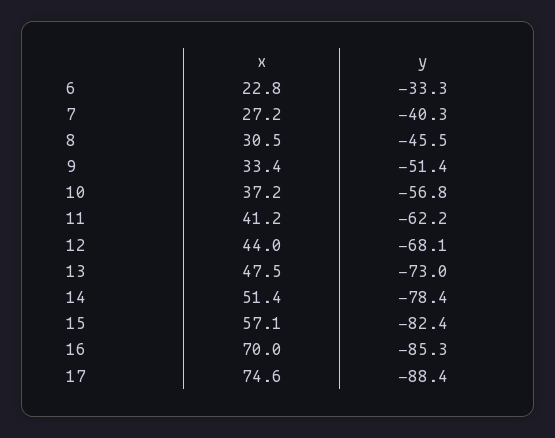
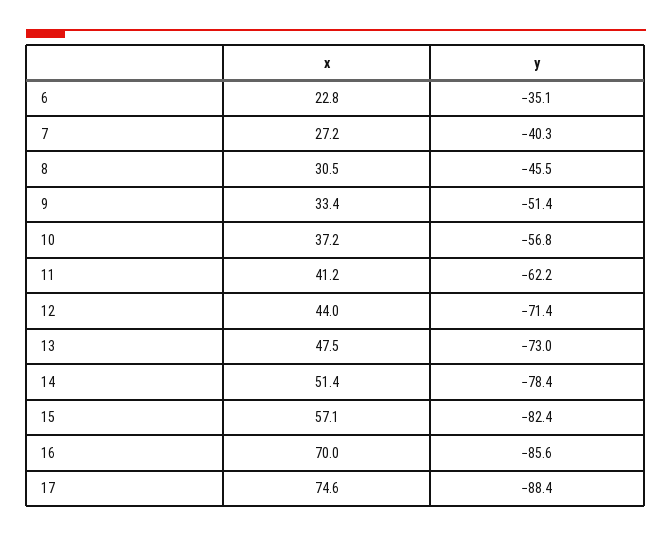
  {
    "x": {
      "6": 22.8,
      "7": 27.2,
      "8": 30.5,
      "9": 33.4,
      "10": 37.2,
      "11": 41.2,
      "12": 44,
      "13": 47.5,
      "14": 51.4,
      "15": 57.1,
      "16": 70,
      "17": 74.6
    },
    "y": {
-     "6": -33.3,
+     "6": -35.1,
      "7": -40.3,
      "8": -45.5,
      "9": -51.4,
      "10": -56.8,
      "11": -62.2,
-     "12": -68.1,
+     "12": -71.4,
      "13": -73,
      "14": -78.4,
      "15": -82.4,
-     "16": -85.3,
+     "16": -85.6,
      "17": -88.4
    }
  }

